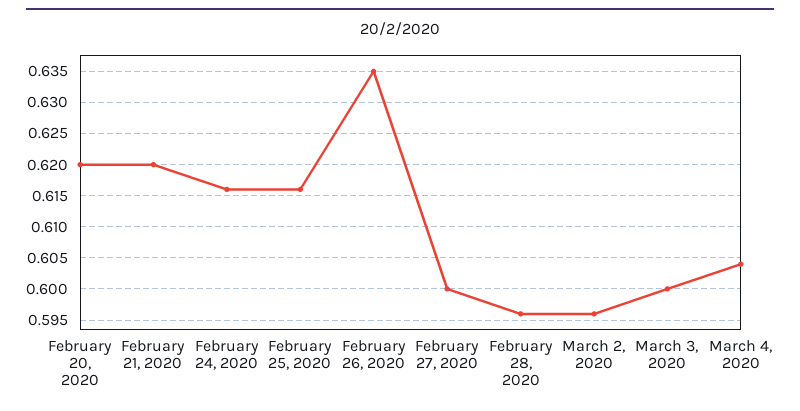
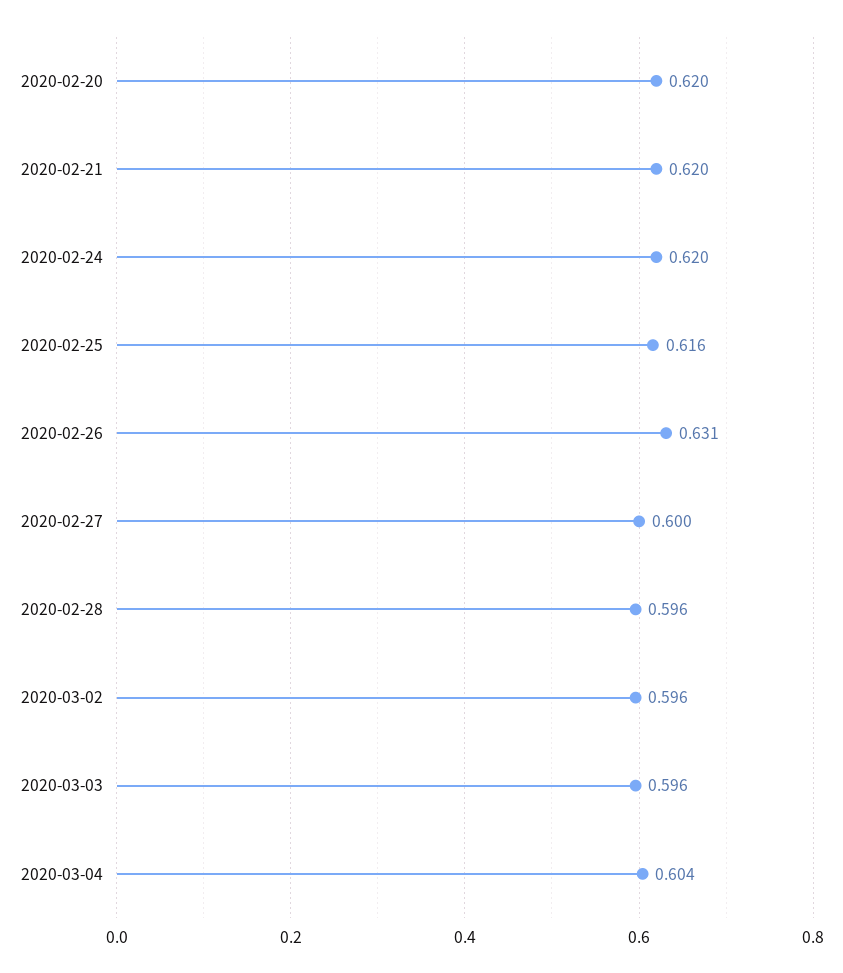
  {
    "February 20, 2020": 0.62,
    "February 21, 2020": 0.62,
-   "February 24, 2020": 0.616,
+   "February 24, 2020": 0.62,
    "February 25, 2020": 0.616,
-   "February 26, 2020": 0.635,
+   "February 26, 2020": 0.631,
    "February 27, 2020": 0.6,
    "February 28, 2020": 0.596,
    "March 2, 2020": 0.596,
-   "March 3, 2020": 0.6,
+   "March 3, 2020": 0.596,
    "March 4, 2020": 0.604
  }

